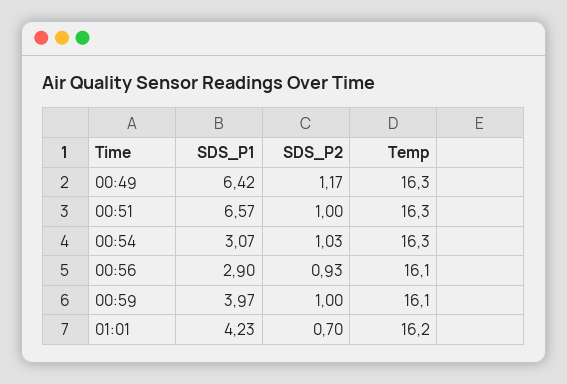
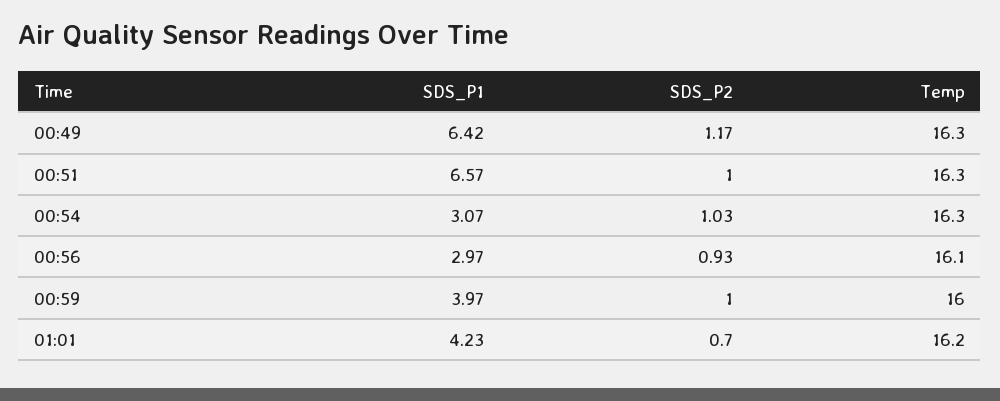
  {
    "SDS_P1": {
      "00:49": 6.42,
      "00:51": 6.57,
      "00:54": 3.07,
-     "00:56": 2.9,
+     "00:56": 2.97,
      "00:59": 3.97,
      "01:01": 4.23
    },
    "SDS_P2": {
      "00:49": 1.17,
      "00:51": 1,
      "00:54": 1.03,
      "00:56": 0.93,
      "00:59": 1,
      "01:01": 0.7
    },
    "Temp": {
      "00:49": 16.3,
      "00:51": 16.3,
      "00:54": 16.3,
      "00:56": 16.1,
-     "00:59": 16.1,
+     "00:59": 16,
      "01:01": 16.2
    }
  }

